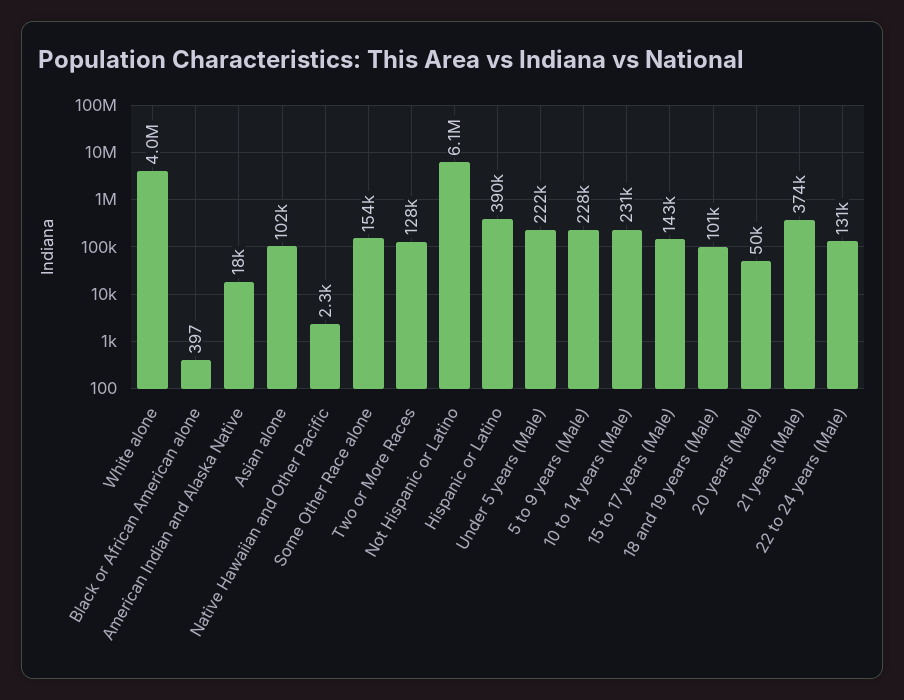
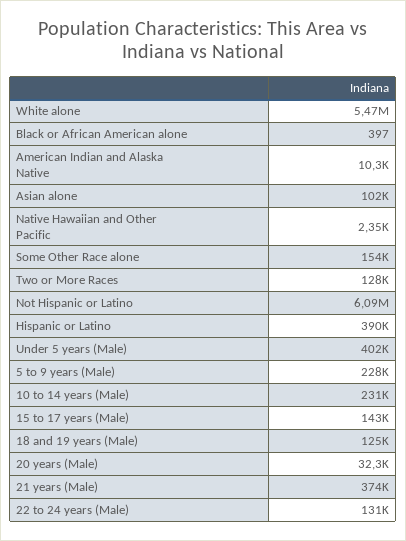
  {
-   "White alone": 4000000,
+   "White alone": 5470000,
    "Black or African American alone": 397,
-   "American Indian and Alaska Native": 18000,
+   "American Indian and Alaska Native": 10300,
    "Asian alone": 102000,
    "Native Hawaiian and Other Pacific": 2350,
    "Some Other Race alone": 154000,
    "Two or More Races": 128000,
    "Not Hispanic or Latino": 6090000,
    "Hispanic or Latino": 390000,
-   "Under 5 years (Male)": 222000,
+   "Under 5 years (Male)": 402000,
    "5 to 9 years (Male)": 228000,
    "10 to 14 years (Male)": 231000,
    "15 to 17 years (Male)": 143000,
-   "18 and 19 years (Male)": 101000,
+   "18 and 19 years (Male)": 125000,
-   "20 years (Male)": 50000,
+   "20 years (Male)": 32300,
    "21 years (Male)": 374000,
    "22 to 24 years (Male)": 131000
  }

